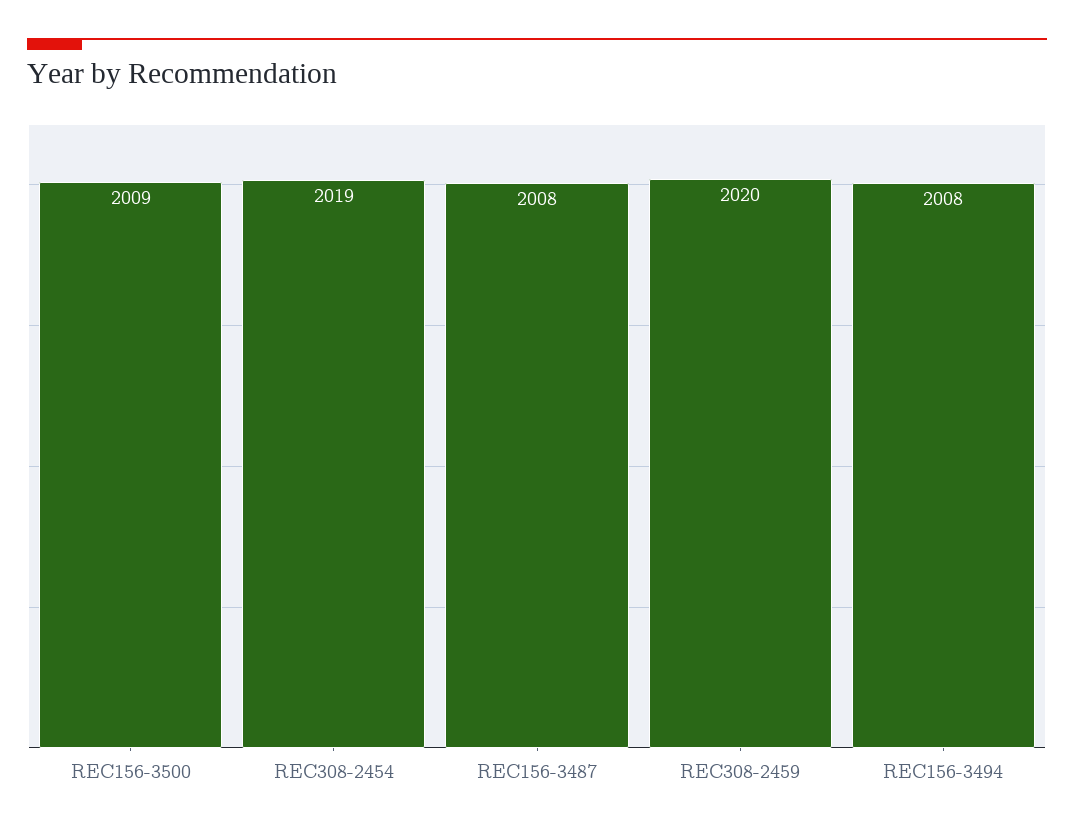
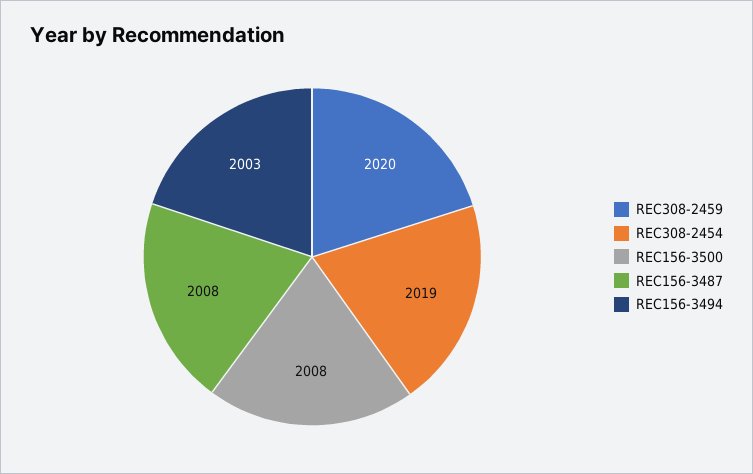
  {
-   "REC156-3500": 2009,
+   "REC156-3500": 2008,
    "REC308-2454": 2019,
    "REC156-3487": 2008,
    "REC308-2459": 2020,
-   "REC156-3494": 2008
+   "REC156-3494": 2003
  }

